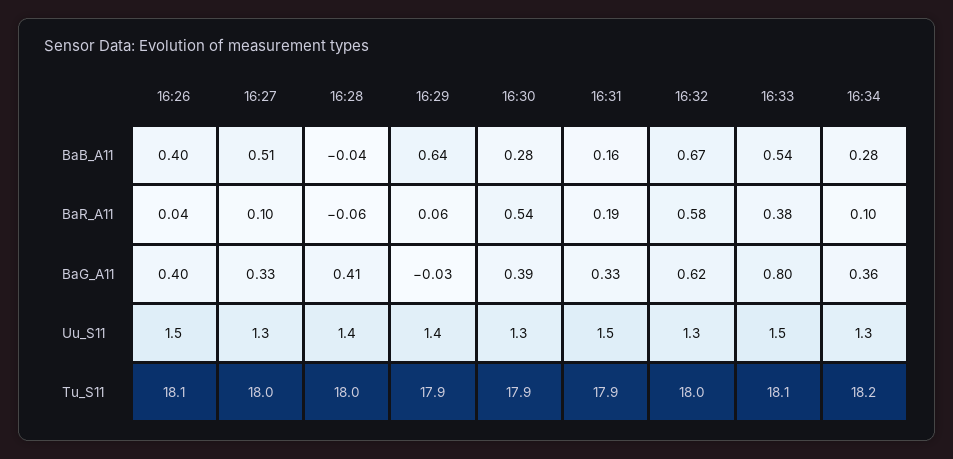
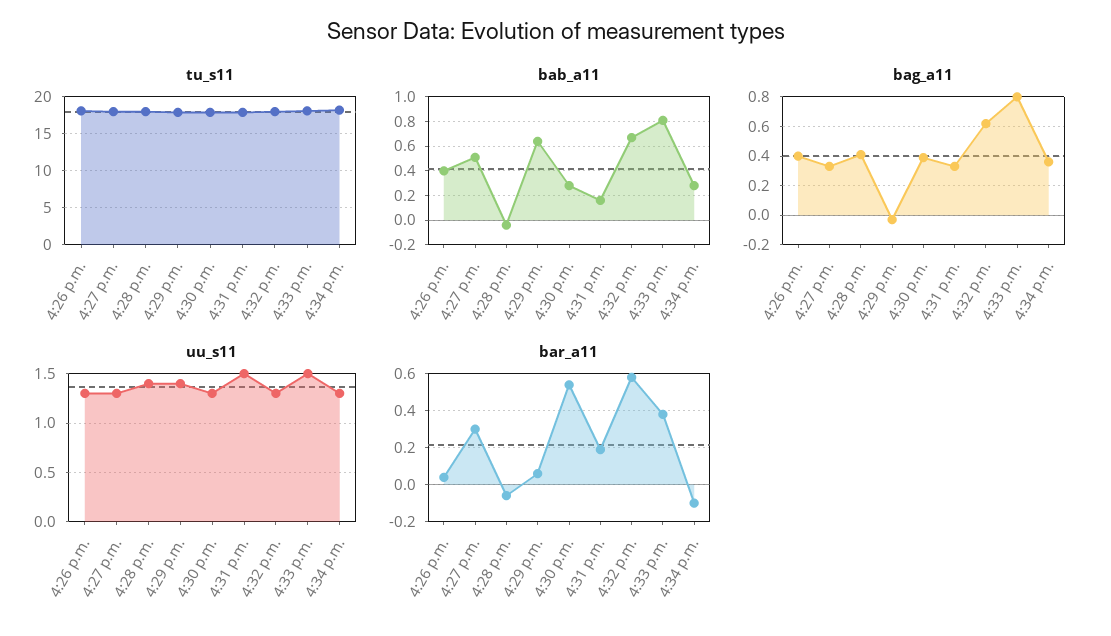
  {
    "BaB_A11": {
      "16:26": 0.4,
      "16:27": 0.51,
      "16:28": -0.04,
      "16:29": 0.64,
      "16:30": 0.28,
      "16:31": 0.16,
      "16:32": 0.67,
-     "16:33": 0.54,
+     "16:33": 0.8,
      "16:34": 0.28
    },
    "BaR_A11": {
      "16:26": 0.04,
-     "16:27": 0.1,
+     "16:27": 0.3,
      "16:28": -0.06,
      "16:29": 0.06,
      "16:30": 0.54,
      "16:31": 0.19,
      "16:32": 0.58,
      "16:33": 0.38,
-     "16:34": 0.1
+     "16:34": -0.1
    },
    "BaG_A11": {
      "16:26": 0.4,
      "16:27": 0.33,
      "16:28": 0.41,
      "16:29": -0.03,
      "16:30": 0.39,
      "16:31": 0.33,
      "16:32": 0.62,
      "16:33": 0.8,
      "16:34": 0.36
    },
    "Uu_S11": {
-     "16:26": 1.5,
+     "16:26": 1.3,
      "16:27": 1.3,
      "16:28": 1.4,
      "16:29": 1.4,
      "16:30": 1.3,
      "16:31": 1.5,
      "16:32": 1.3,
      "16:33": 1.5,
      "16:34": 1.3
    },
    "Tu_S11": {
      "16:26": 18.1,
      "16:27": 18,
      "16:28": 18,
      "16:29": 17.9,
      "16:30": 17.9,
      "16:31": 17.9,
      "16:32": 18,
      "16:33": 18.1,
      "16:34": 18.2
    }
  }

